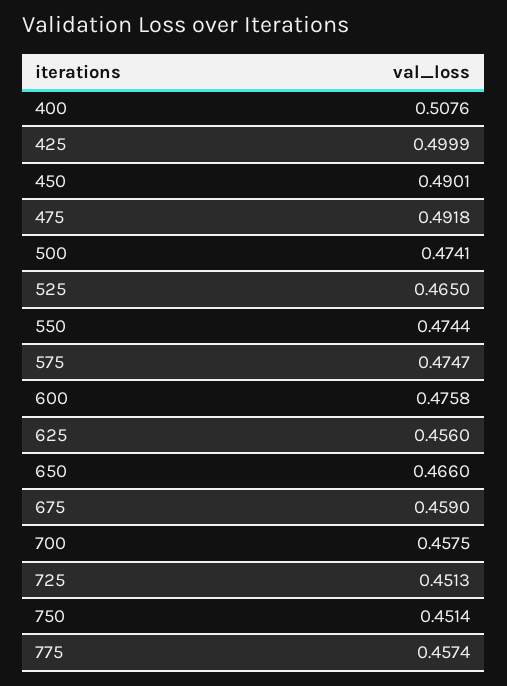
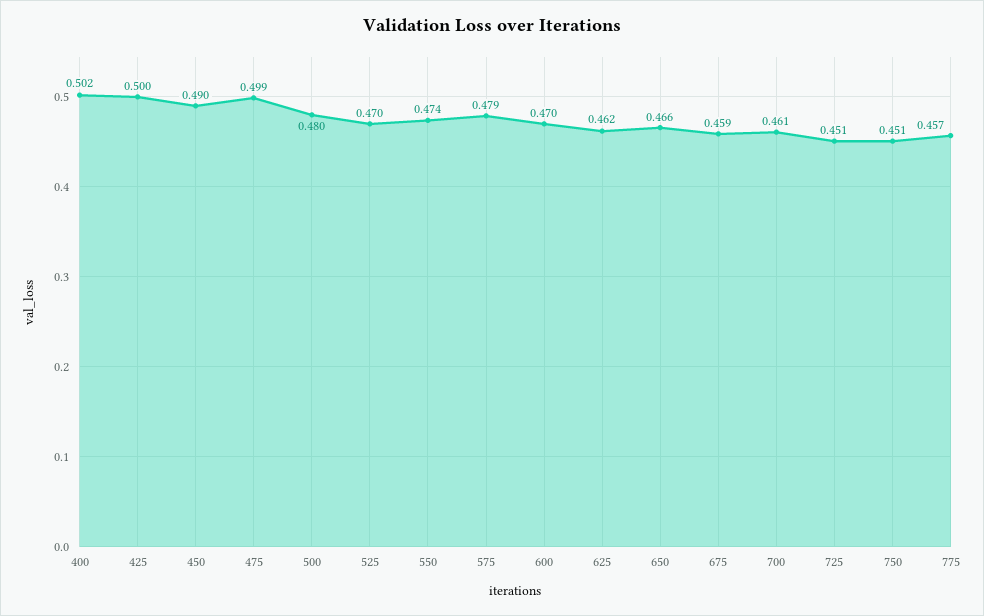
  {
-   "400": 0.5076,
+   "400": 0.502,
    "425": 0.4999,
    "450": 0.4901,
-   "475": 0.4918,
+   "475": 0.499,
-   "500": 0.4741,
+   "500": 0.48,
-   "525": 0.465,
+   "525": 0.47,
    "550": 0.4744,
-   "575": 0.4747,
+   "575": 0.479,
-   "600": 0.4758,
+   "600": 0.47,
-   "625": 0.456,
+   "625": 0.462,
    "650": 0.466,
    "675": 0.459,
-   "700": 0.4575,
+   "700": 0.461,
    "725": 0.4513,
    "750": 0.4514,
    "775": 0.4574
  }

